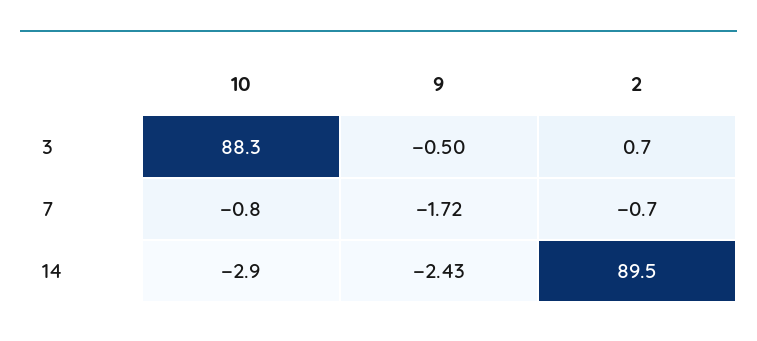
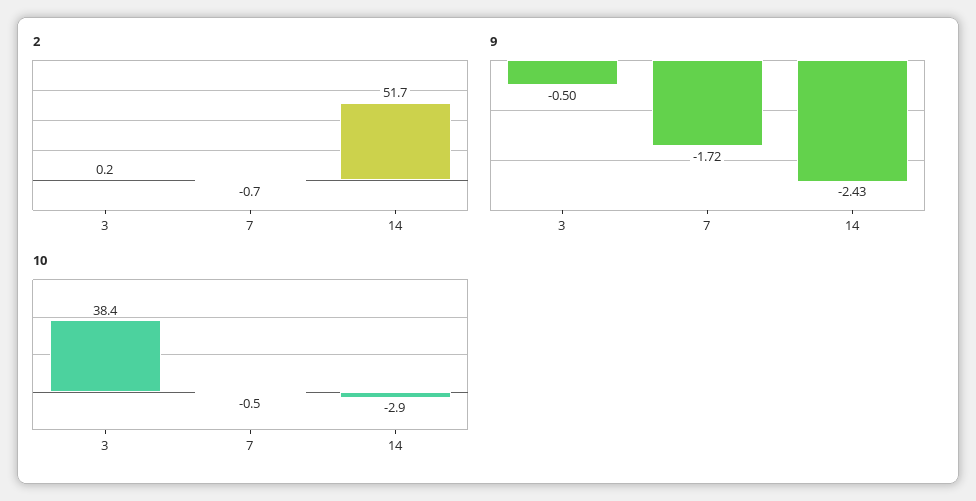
  {
    "10": {
-     "3": 88.3,
+     "3": 38.4,
-     "7": -0.8,
+     "7": -0.5,
      "14": -2.9
    },
    "9": {
      "3": -0.5,
      "7": -1.72,
      "14": -2.43
    },
    "2": {
-     "3": 0.7,
+     "3": 0.2,
      "7": -0.7,
-     "14": 89.5
+     "14": 51.7
    }
  }

